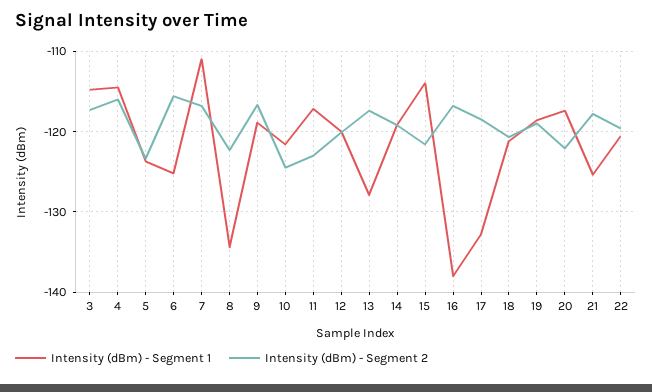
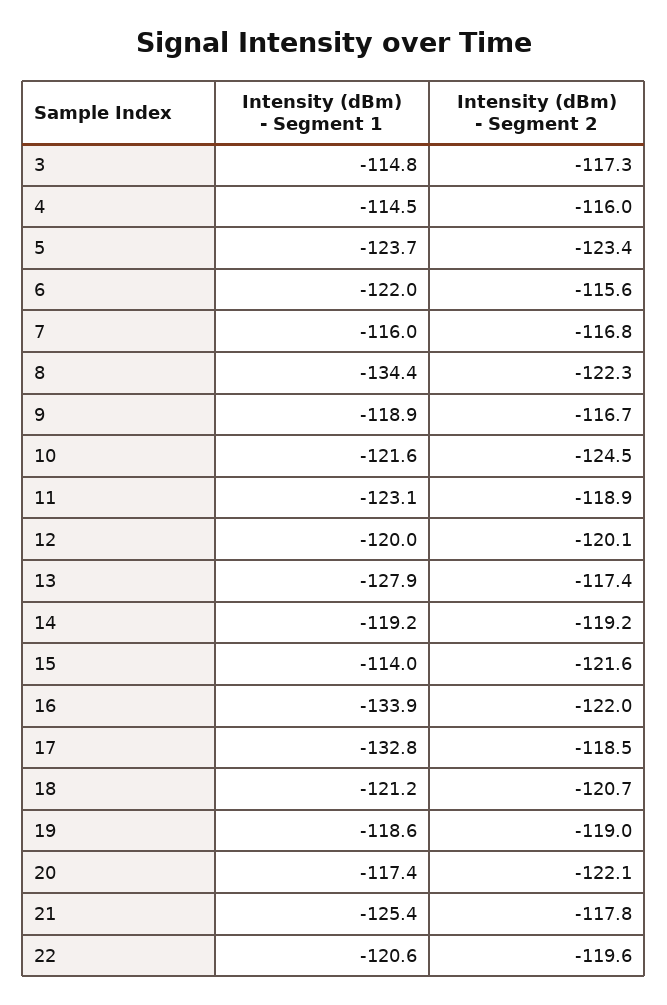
  {
    "Intensity (dBm) - Segment 1": {
      "3": -114.8,
      "4": -114.5,
      "5": -123.7,
-     "6": -125,
+     "6": -122,
-     "7": -111,
+     "7": -116,
      "8": -134.4,
      "9": -118.9,
      "10": -121.6,
-     "11": -117,
+     "11": -123.1,
      "12": -120,
      "13": -127.9,
      "14": -119.2,
      "15": -114,
-     "16": -138,
+     "16": -133.9,
      "17": -132.8,
      "18": -121.2,
      "19": -118.6,
      "20": -117.4,
      "21": -125.4,
      "22": -120.6
    },
    "Intensity (dBm) - Segment 2": {
      "3": -117.3,
      "4": -116,
      "5": -123.4,
      "6": -115.6,
      "7": -116.8,
      "8": -122.3,
      "9": -116.7,
      "10": -124.5,
-     "11": -123,
+     "11": -118.9,
      "12": -120.1,
      "13": -117.4,
      "14": -119.2,
      "15": -121.6,
-     "16": -117,
+     "16": -122,
      "17": -118.5,
      "18": -120.7,
      "19": -119,
      "20": -122.1,
      "21": -117.8,
      "22": -119.6
    }
  }

